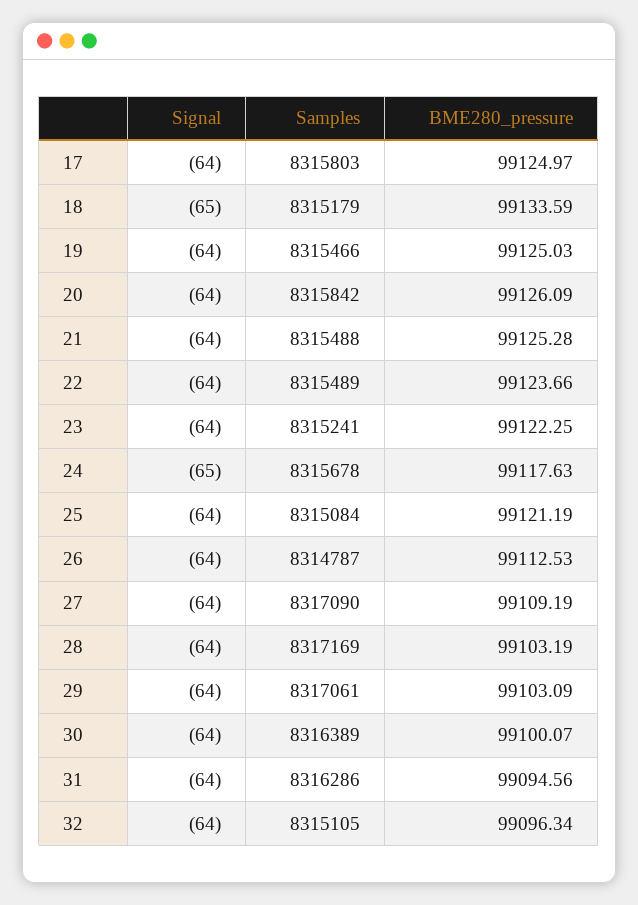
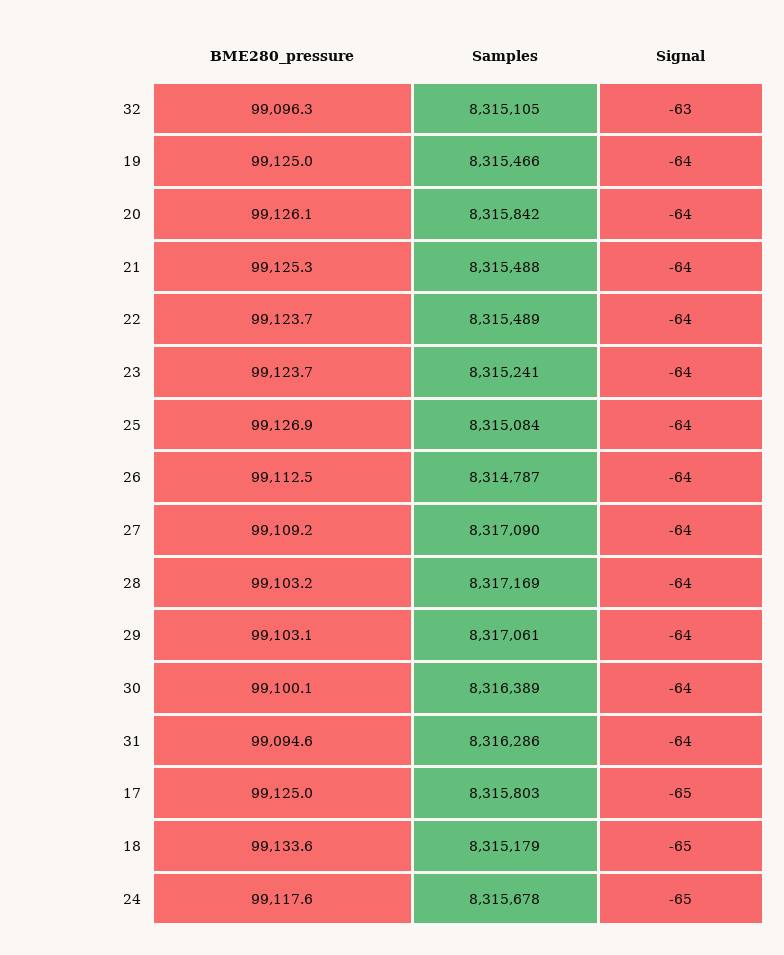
  {
    "Signal": {
-     "17": -64,
+     "17": -65,
      "18": -65,
      "19": -64,
      "20": -64,
      "21": -64,
      "22": -64,
      "23": -64,
      "24": -65,
      "25": -64,
      "26": -64,
      "27": -64,
      "28": -64,
      "29": -64,
      "30": -64,
      "31": -64,
-     "32": -64
+     "32": -63
    },
    "Samples": {
      "17": 8315803,
      "18": 8315179,
      "19": 8315466,
      "20": 8315842,
      "21": 8315488,
      "22": 8315489,
      "23": 8315241,
      "24": 8315678,
      "25": 8315084,
      "26": 8314787,
      "27": 8317090,
      "28": 8317169,
      "29": 8317061,
      "30": 8316389,
      "31": 8316286,
      "32": 8315105
    },
    "BME280_pressure": {
      "17": 99124.97,
      "18": 99133.59,
      "19": 99125.03,
      "20": 99126.09,
      "21": 99125.28,
      "22": 99123.66,
-     "23": 99122.25,
+     "23": 99123.7,
      "24": 99117.63,
-     "25": 99121.19,
+     "25": 99126.9,
      "26": 99112.53,
      "27": 99109.19,
      "28": 99103.19,
      "29": 99103.09,
      "30": 99100.07,
      "31": 99094.56,
      "32": 99096.34
    }
  }

